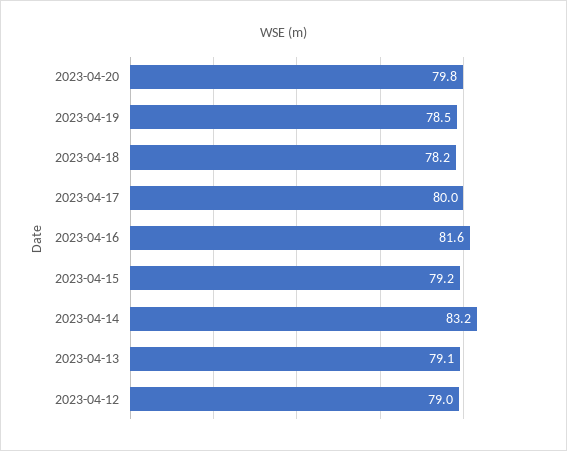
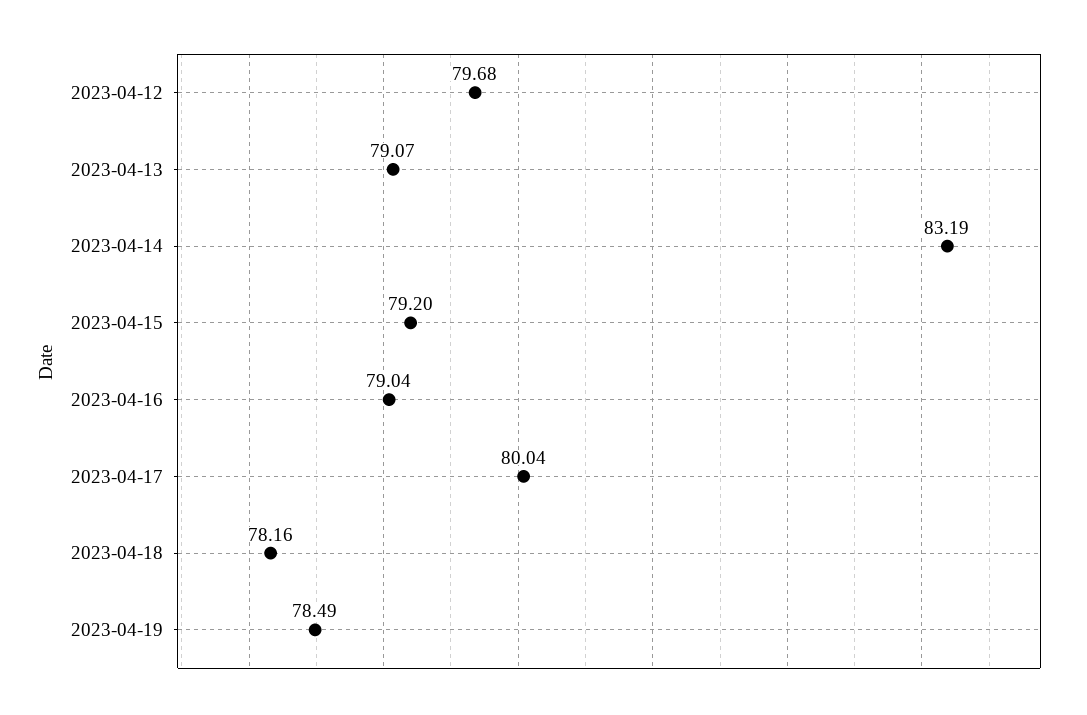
  {
-   "2023-04-20": 79.8,
    "2023-04-19": 78.49,
    "2023-04-18": 78.16,
    "2023-04-17": 80.04,
-   "2023-04-16": 81.6,
+   "2023-04-16": 79.04,
    "2023-04-15": 79.2,
    "2023-04-14": 83.19,
    "2023-04-13": 79.07,
-   "2023-04-12": 79
+   "2023-04-12": 79.68
  }

